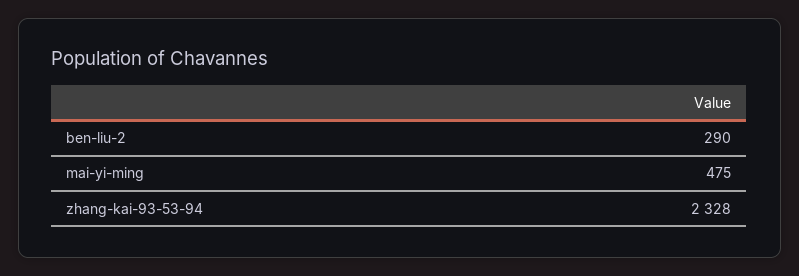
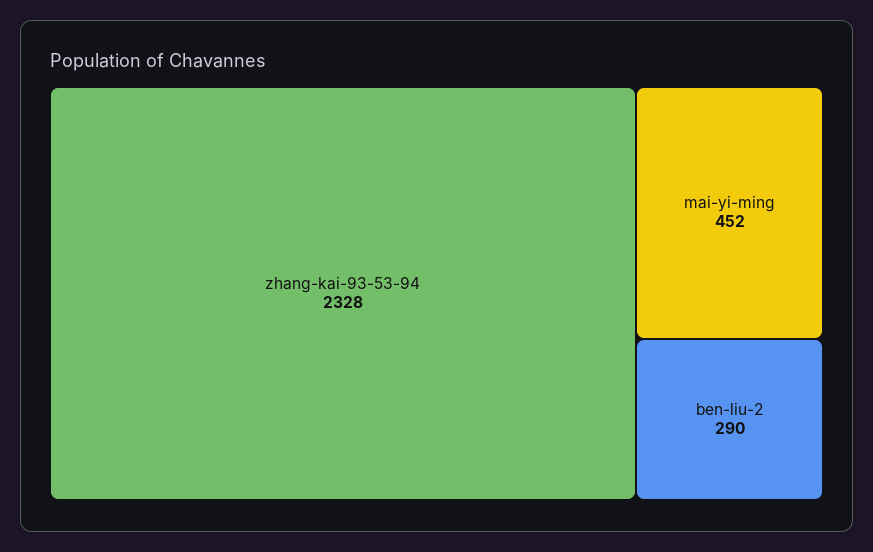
  {
    "ben-liu-2": 290,
-   "mai-yi-ming": 475,
+   "mai-yi-ming": 452,
    "zhang-kai-93-53-94": 2328
  }

